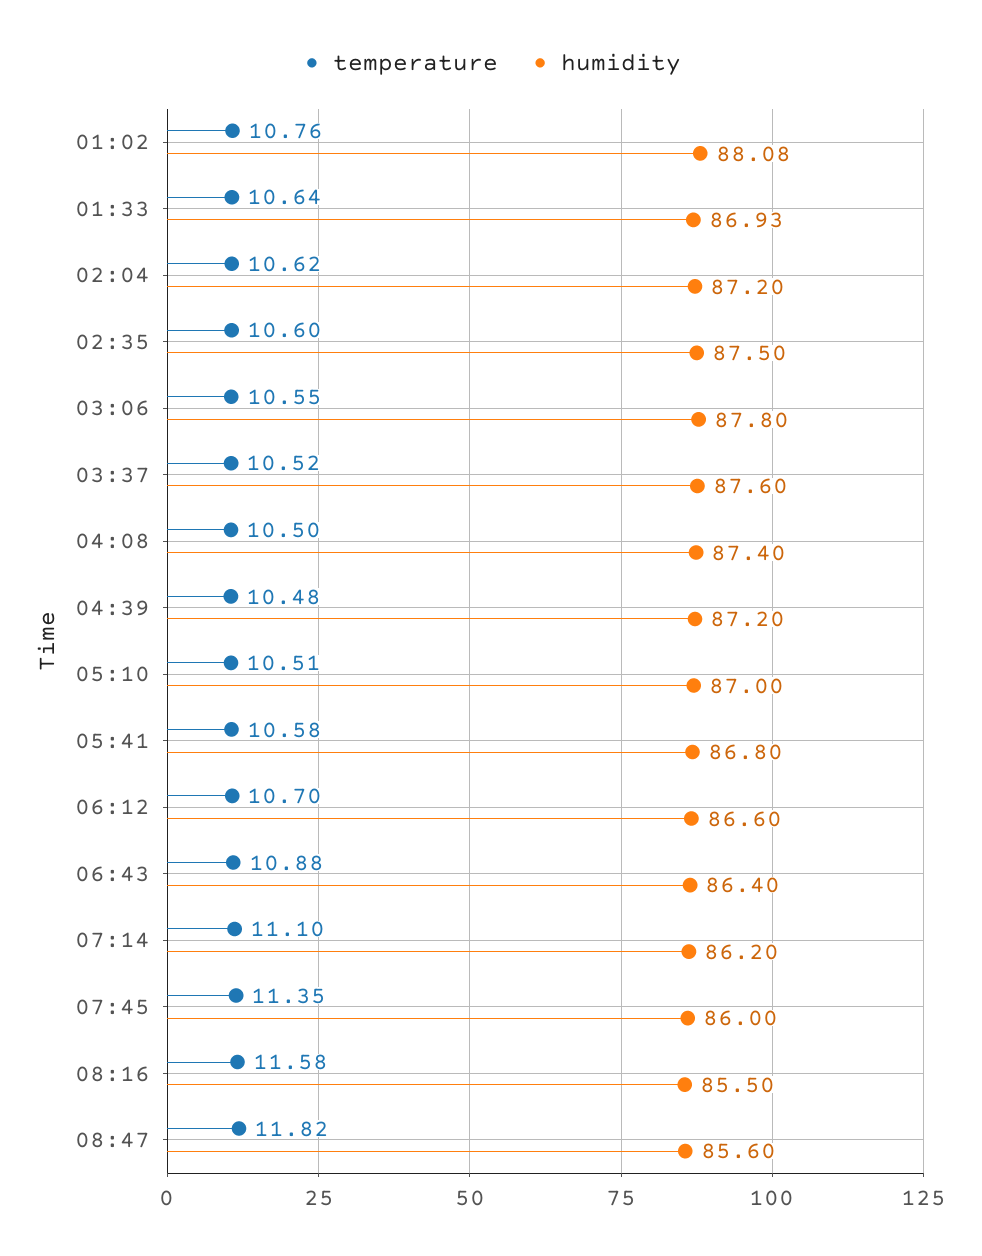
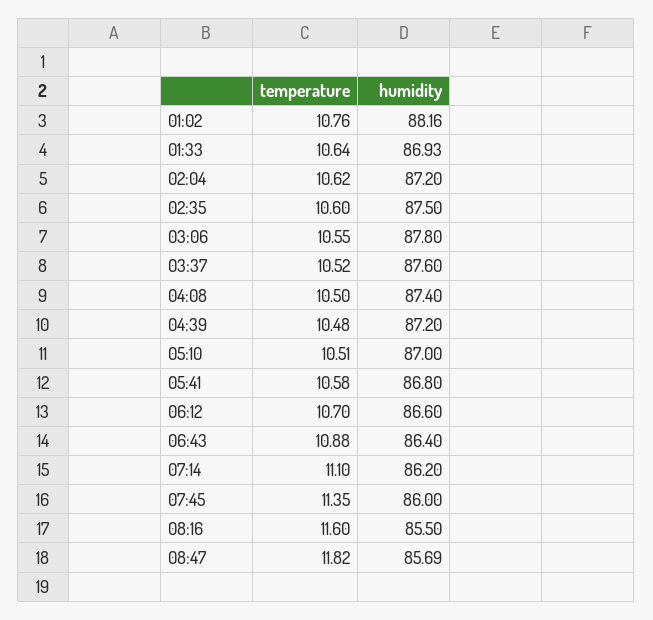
  {
    "temperature": {
      "01:02": 10.76,
      "01:33": 10.64,
      "02:04": 10.62,
      "02:35": 10.6,
      "03:06": 10.55,
      "03:37": 10.52,
      "04:08": 10.5,
      "04:39": 10.48,
      "05:10": 10.51,
      "05:41": 10.58,
      "06:12": 10.7,
      "06:43": 10.88,
      "07:14": 11.1,
      "07:45": 11.35,
-     "08:16": 11.58,
+     "08:16": 11.6,
      "08:47": 11.82
    },
    "humidity": {
-     "01:02": 88.08,
+     "01:02": 88.16,
      "01:33": 86.93,
      "02:04": 87.2,
      "02:35": 87.5,
      "03:06": 87.8,
      "03:37": 87.6,
      "04:08": 87.4,
      "04:39": 87.2,
      "05:10": 87,
      "05:41": 86.8,
      "06:12": 86.6,
      "06:43": 86.4,
      "07:14": 86.2,
      "07:45": 86,
      "08:16": 85.5,
-     "08:47": 85.6
+     "08:47": 85.69
    }
  }

